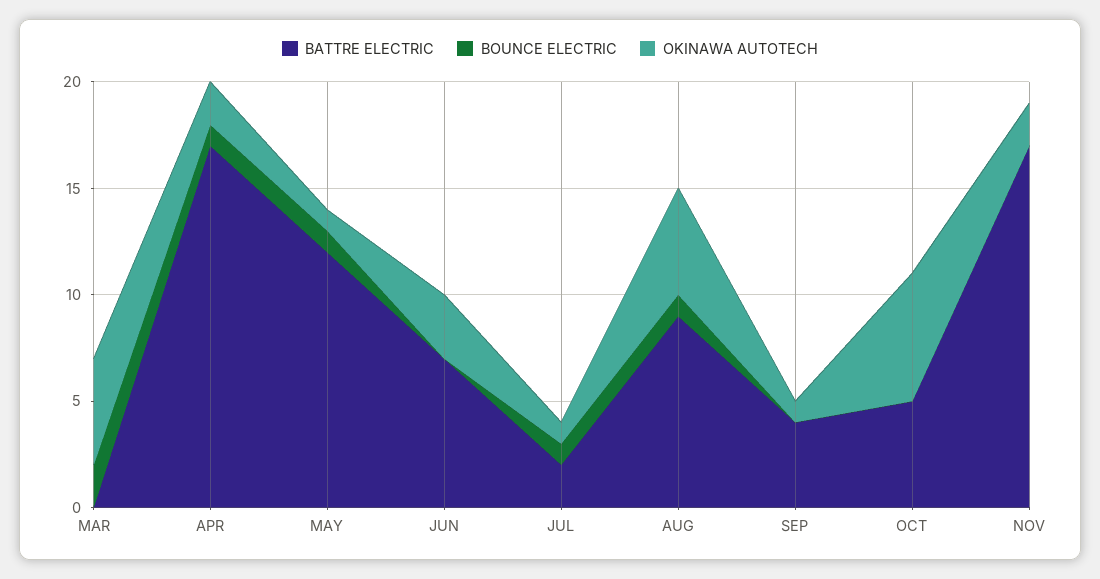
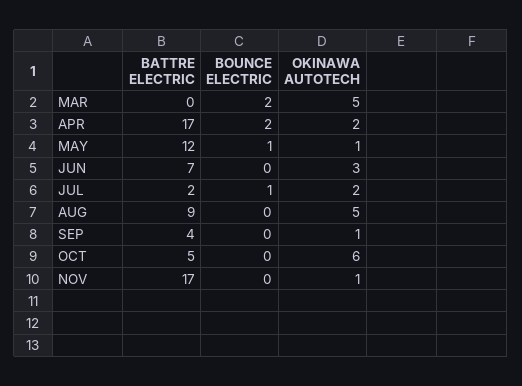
  {
    "BATTRE ELECTRIC": {
      "MAR": 0,
      "APR": 17,
      "MAY": 12,
      "JUN": 7,
      "JUL": 2,
      "AUG": 9,
      "SEP": 4,
      "OCT": 5,
      "NOV": 17
    },
    "BOUNCE ELECTRIC": {
      "MAR": 2,
-     "APR": 1,
+     "APR": 2,
      "MAY": 1,
      "JUN": 0,
      "JUL": 1,
-     "AUG": 1,
+     "AUG": 0,
      "SEP": 0,
      "OCT": 0,
      "NOV": 0
    },
    "OKINAWA AUTOTECH": {
      "MAR": 5,
      "APR": 2,
      "MAY": 1,
      "JUN": 3,
-     "JUL": 1,
+     "JUL": 2,
      "AUG": 5,
      "SEP": 1,
      "OCT": 6,
-     "NOV": 2
+     "NOV": 1
    }
  }

